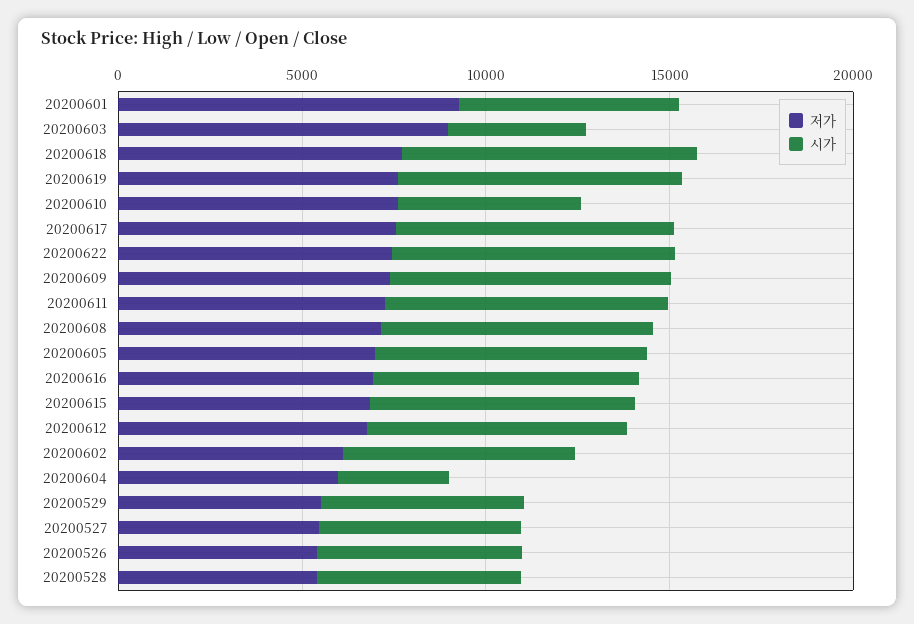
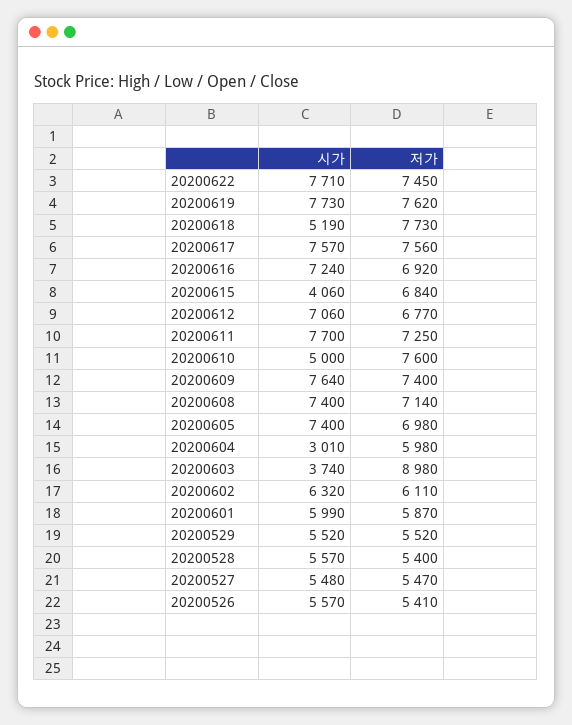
  {
    "저가": {
-     "20200601": 9000,
+     "20200601": 5870,
      "20200603": 8980,
      "20200618": 7730,
      "20200619": 7620,
      "20200610": 7600,
      "20200617": 7560,
      "20200622": 7450,
      "20200609": 7400,
      "20200611": 7250,
      "20200608": 7140,
      "20200605": 6980,
      "20200616": 6920,
      "20200615": 6840,
      "20200612": 6770,
      "20200602": 6110,
      "20200604": 5980,
      "20200529": 5520,
      "20200527": 5470,
      "20200526": 5410,
      "20200528": 5400
    },
    "시가": {
      "20200601": 5990,
      "20200603": 3740,
-     "20200618": 8000,
+     "20200618": 5190,
      "20200619": 7730,
      "20200610": 5000,
      "20200617": 7570,
      "20200622": 7710,
      "20200609": 7640,
      "20200611": 7700,
      "20200608": 7400,
      "20200605": 7400,
      "20200616": 7240,
-     "20200615": 7000,
+     "20200615": 4060,
      "20200612": 7060,
      "20200602": 6320,
      "20200604": 3010,
      "20200529": 5520,
      "20200527": 5480,
      "20200526": 5570,
      "20200528": 5570
    }
  }

